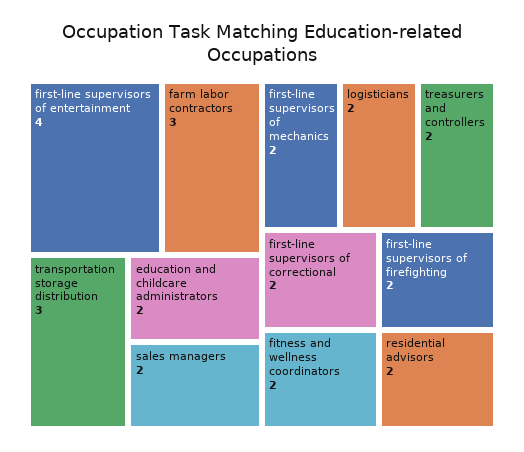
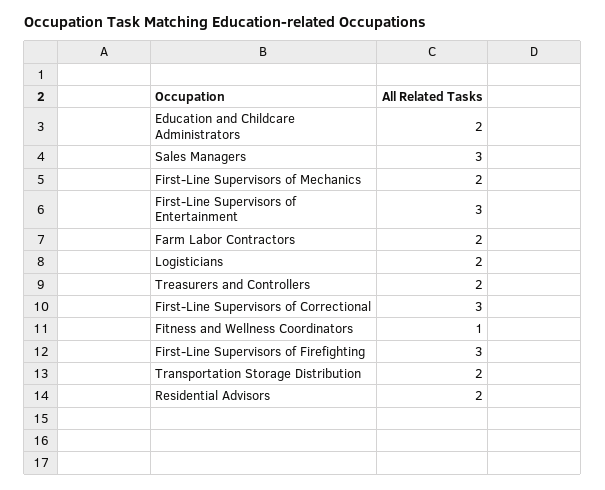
  {
-   "first-line supervisors of entertainment": 4,
+   "first-line supervisors of entertainment": 3,
-   "farm labor contractors": 3,
+   "farm labor contractors": 2,
-   "transportation storage distribution": 3,
+   "transportation storage distribution": 2,
    "education and childcare administrators": 2,
-   "sales managers": 2,
+   "sales managers": 3,
    "first-line supervisors of mechanics": 2,
    "logisticians": 2,
    "treasurers and controllers": 2,
-   "first-line supervisors of correctional": 2,
+   "first-line supervisors of correctional": 3,
-   "fitness and wellness coordinators": 2,
+   "fitness and wellness coordinators": 1,
-   "first-line supervisors of firefighting": 2,
+   "first-line supervisors of firefighting": 3,
    "residential advisors": 2
  }

